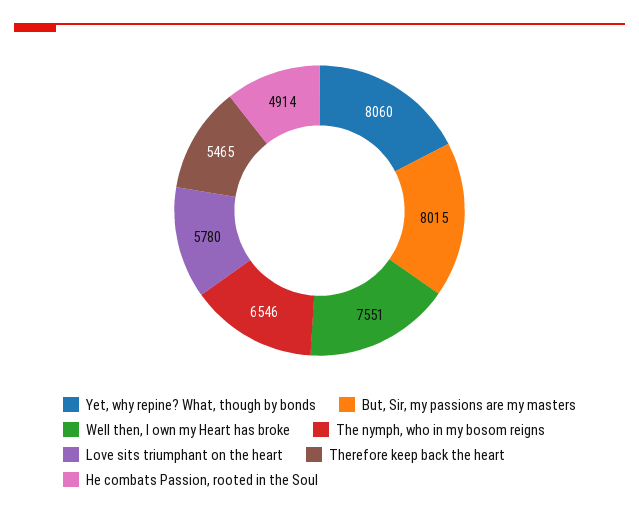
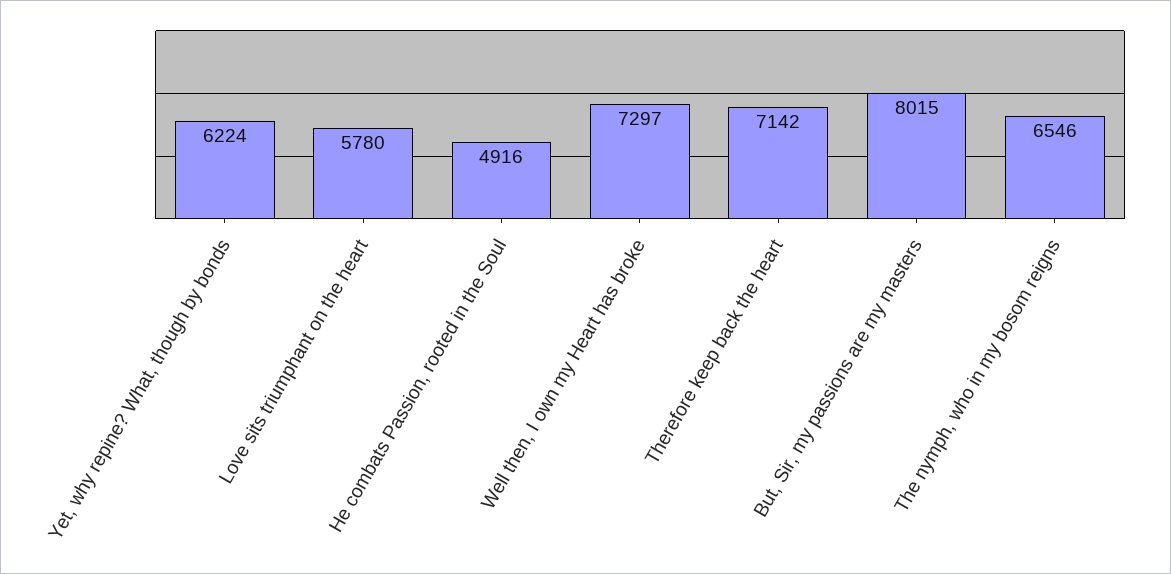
  {
-   "Yet, why repine? What, though by bonds": 8060,
+   "Yet, why repine? What, though by bonds": 6224,
    "But, Sir, my passions are my masters": 8015,
-   "Well then, I own my Heart has broke": 7551,
+   "Well then, I own my Heart has broke": 7297,
    "The nymph, who in my bosom reigns": 6546,
    "Love sits triumphant on the heart": 5780,
-   "Therefore keep back the heart": 5465,
+   "Therefore keep back the heart": 7142,
-   "He combats Passion, rooted in the Soul": 4914
+   "He combats Passion, rooted in the Soul": 4916
  }

